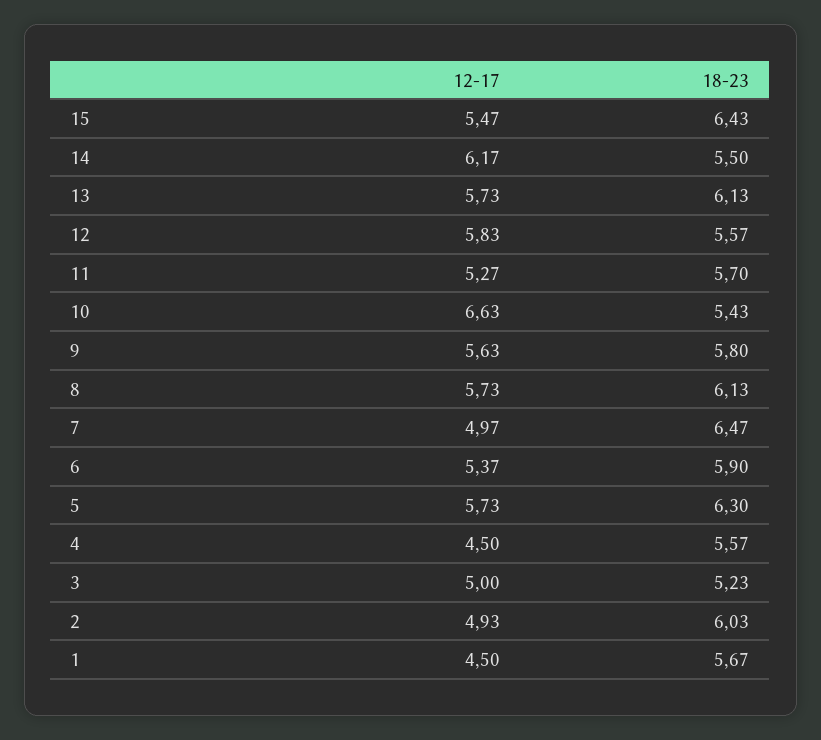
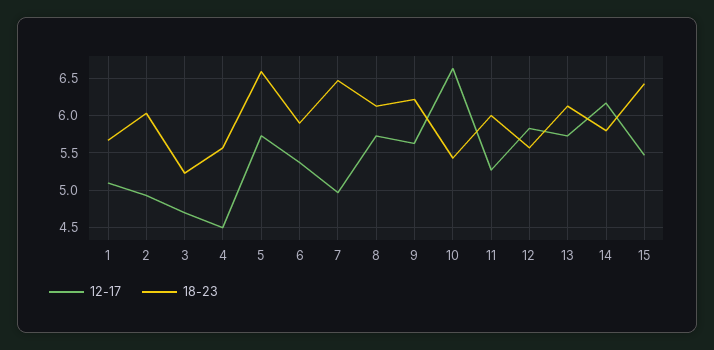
  {
    "12-17": {
      "15": 5.47,
      "14": 6.17,
      "13": 5.73,
      "12": 5.83,
      "11": 5.27,
      "10": 6.63,
      "9": 5.63,
      "8": 5.73,
      "7": 4.97,
      "6": 5.37,
      "5": 5.73,
      "4": 4.5,
-     "3": 5,
+     "3": 4.7,
      "2": 4.93,
-     "1": 4.5
+     "1": 5.1
    },
    "18-23": {
      "15": 6.43,
-     "14": 5.5,
+     "14": 5.8,
      "13": 6.13,
      "12": 5.57,
-     "11": 5.7,
+     "11": 6,
      "10": 5.43,
-     "9": 5.8,
+     "9": 6.2,
      "8": 6.13,
      "7": 6.47,
      "6": 5.9,
-     "5": 6.3,
+     "5": 6.6,
      "4": 5.57,
      "3": 5.23,
      "2": 6.03,
      "1": 5.67
    }
  }

